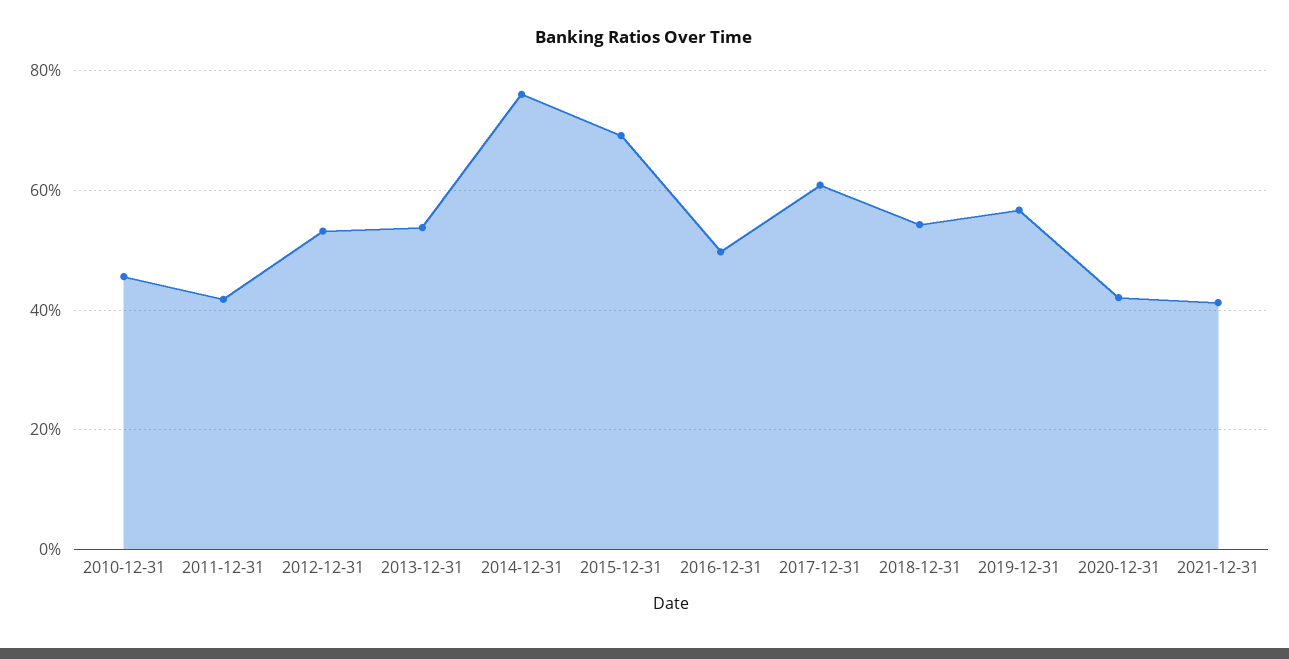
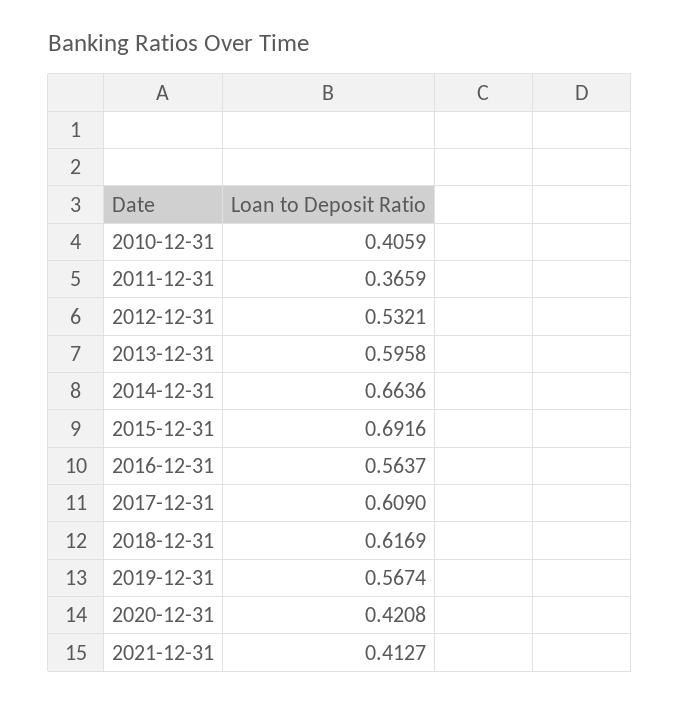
  {
-   "2010-12-31": 0.46,
+   "2010-12-31": 0.4059,
-   "2011-12-31": 0.42,
+   "2011-12-31": 0.3659,
    "2012-12-31": 0.5321,
-   "2013-12-31": 0.54,
+   "2013-12-31": 0.5958,
-   "2014-12-31": 0.76,
+   "2014-12-31": 0.6636,
    "2015-12-31": 0.6916,
-   "2016-12-31": 0.5,
+   "2016-12-31": 0.5637,
    "2017-12-31": 0.609,
-   "2018-12-31": 0.54,
+   "2018-12-31": 0.6169,
    "2019-12-31": 0.5674,
    "2020-12-31": 0.4208,
    "2021-12-31": 0.4127
  }

